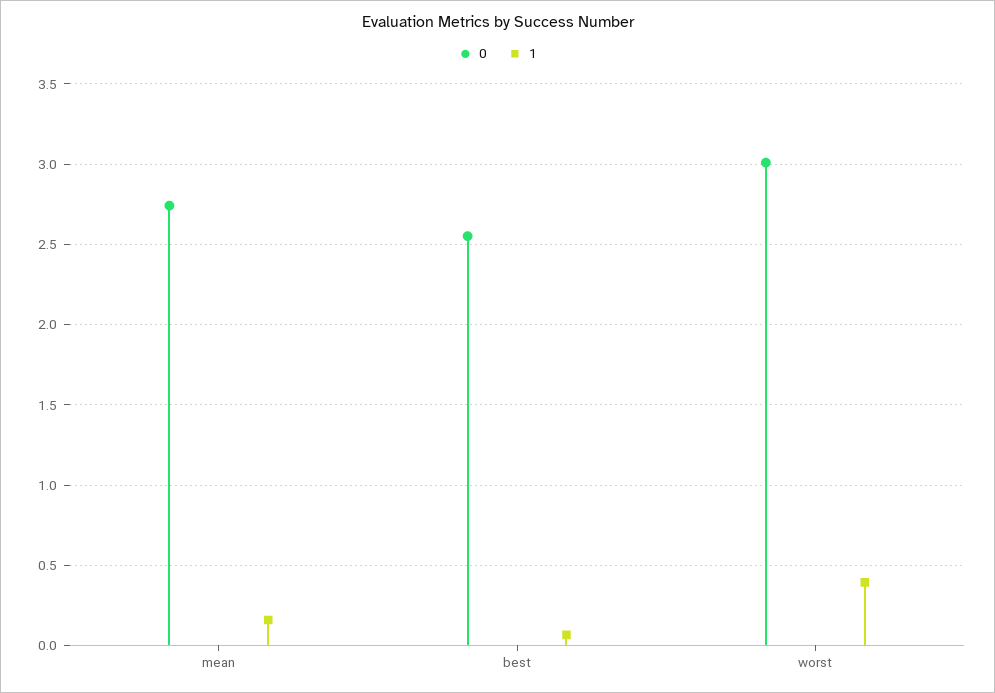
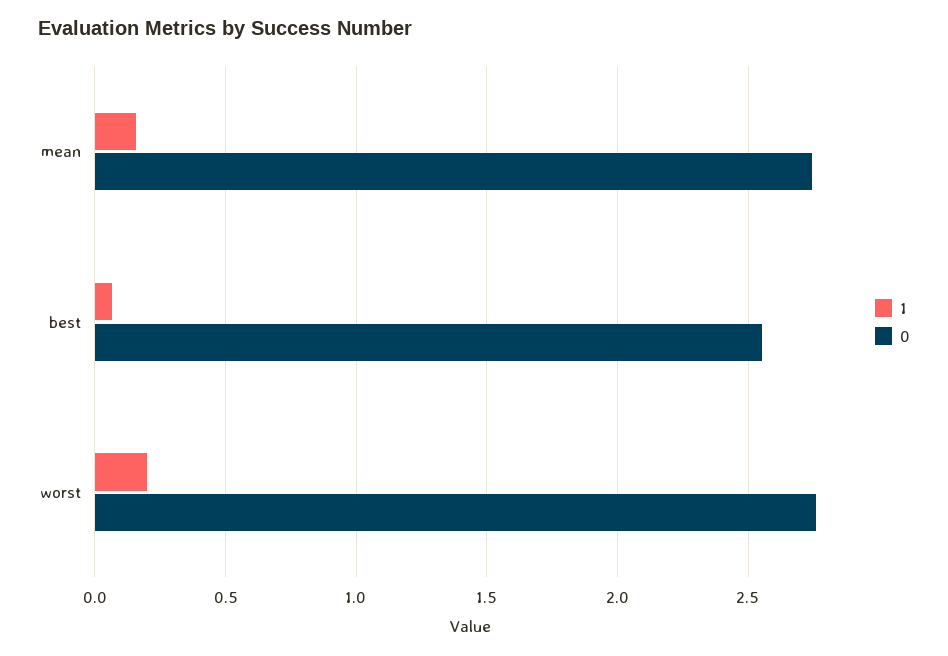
  {
    "0": {
      "mean": 2.75,
      "best": 2.55,
-     "worst": 3
+     "worst": 2.75
    },
    "1": {
      "mean": 0.15,
      "best": 0.05,
-     "worst": 0.4
+     "worst": 0.2
    }
  }

